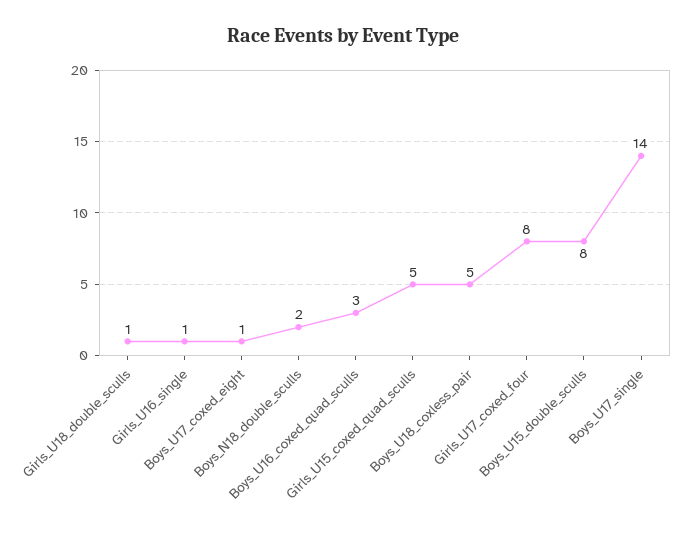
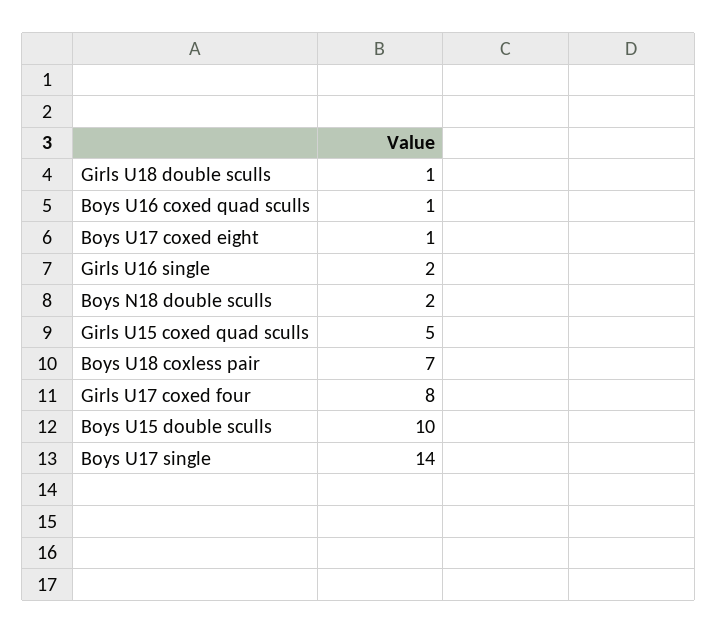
  {
    "Girls_U18_double_sculls": 1,
-   "Girls_U16_single": 1,
+   "Girls_U16_single": 2,
    "Boys_U17_coxed_eight": 1,
    "Boys_N18_double_sculls": 2,
-   "Boys_U16_coxed_quad_sculls": 3,
+   "Boys_U16_coxed_quad_sculls": 1,
    "Girls_U15_coxed_quad_sculls": 5,
-   "Boys_U18_coxless_pair": 5,
+   "Boys_U18_coxless_pair": 7,
    "Girls_U17_coxed_four": 8,
-   "Boys_U15_double_sculls": 8,
+   "Boys_U15_double_sculls": 10,
    "Boys_U17_single": 14
  }

